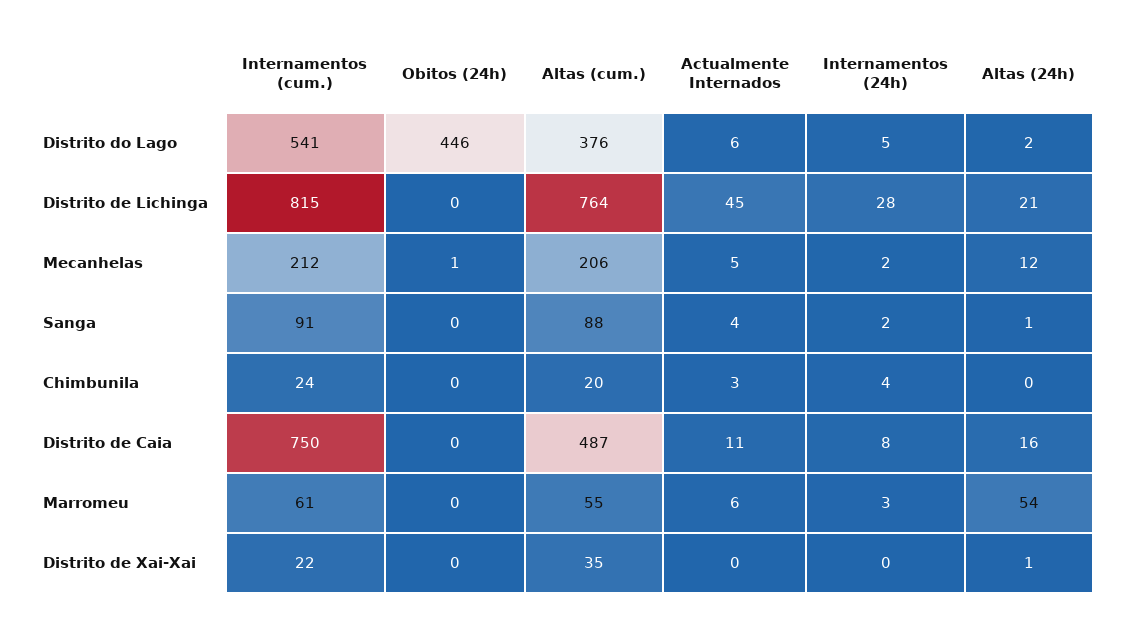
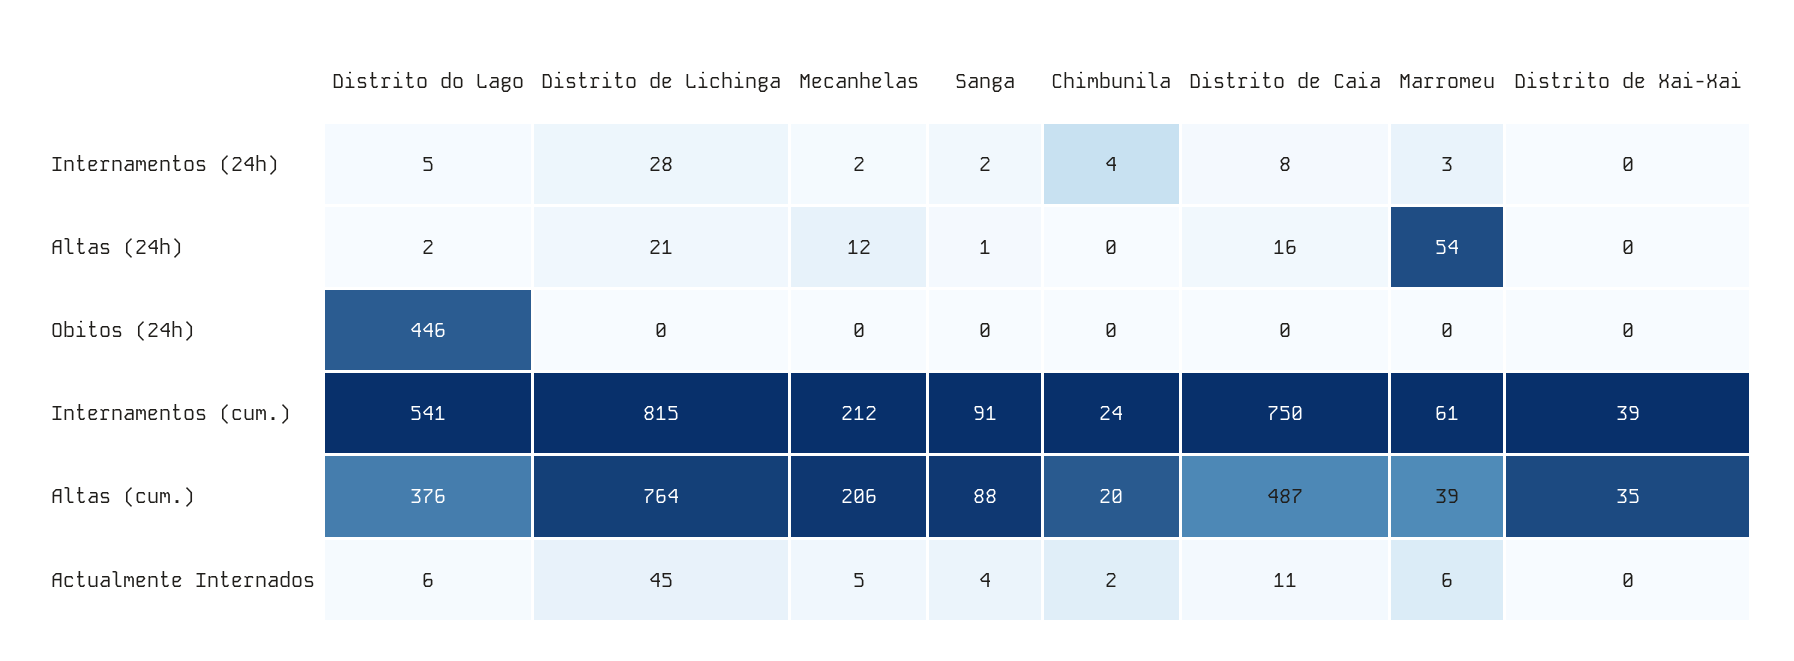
  {
    "Internamentos (cum.)": {
      "Distrito do Lago": 541,
      "Distrito de Lichinga": 815,
      "Mecanhelas": 212,
      "Sanga": 91,
      "Chimbunila": 24,
      "Distrito de Caia": 750,
      "Marromeu": 61,
-     "Distrito de Xai-Xai": 22
+     "Distrito de Xai-Xai": 39
    },
    "Obitos (24h)": {
      "Distrito do Lago": 446,
      "Distrito de Lichinga": 0,
-     "Mecanhelas": 1,
+     "Mecanhelas": 0,
      "Sanga": 0,
      "Chimbunila": 0,
      "Distrito de Caia": 0,
      "Marromeu": 0,
      "Distrito de Xai-Xai": 0
    },
    "Altas (cum.)": {
      "Distrito do Lago": 376,
      "Distrito de Lichinga": 764,
      "Mecanhelas": 206,
      "Sanga": 88,
      "Chimbunila": 20,
      "Distrito de Caia": 487,
-     "Marromeu": 55,
+     "Marromeu": 39,
      "Distrito de Xai-Xai": 35
    },
    "Actualmente Internados": {
      "Distrito do Lago": 6,
      "Distrito de Lichinga": 45,
      "Mecanhelas": 5,
      "Sanga": 4,
-     "Chimbunila": 3,
+     "Chimbunila": 2,
      "Distrito de Caia": 11,
      "Marromeu": 6,
      "Distrito de Xai-Xai": 0
    },
    "Internamentos (24h)": {
      "Distrito do Lago": 5,
      "Distrito de Lichinga": 28,
      "Mecanhelas": 2,
      "Sanga": 2,
      "Chimbunila": 4,
      "Distrito de Caia": 8,
      "Marromeu": 3,
      "Distrito de Xai-Xai": 0
    },
    "Altas (24h)": {
      "Distrito do Lago": 2,
      "Distrito de Lichinga": 21,
      "Mecanhelas": 12,
      "Sanga": 1,
      "Chimbunila": 0,
      "Distrito de Caia": 16,
      "Marromeu": 54,
-     "Distrito de Xai-Xai": 1
+     "Distrito de Xai-Xai": 0
    }
  }

